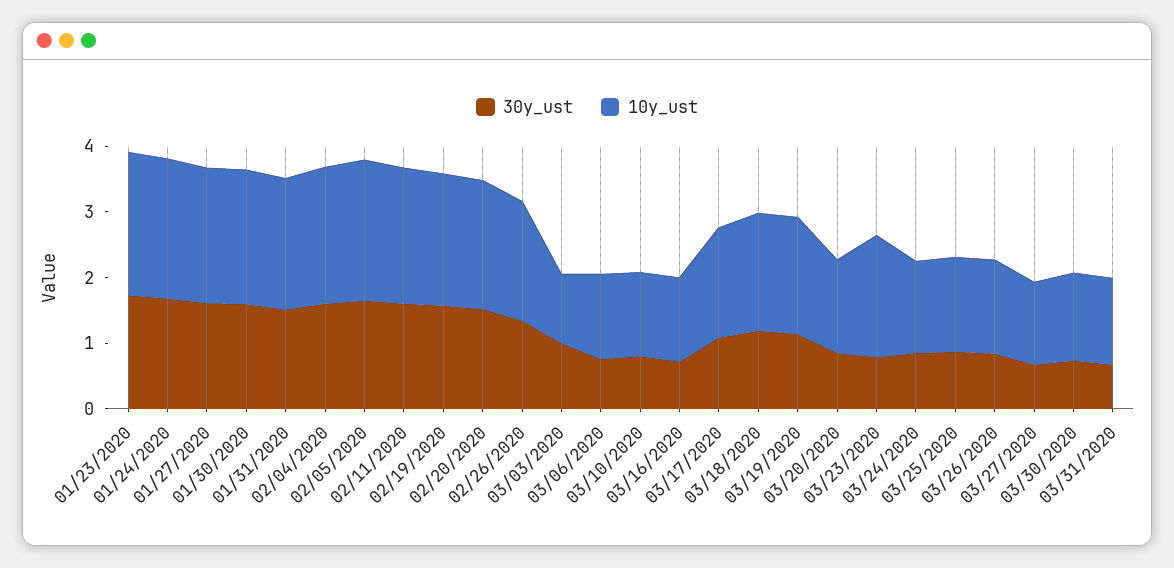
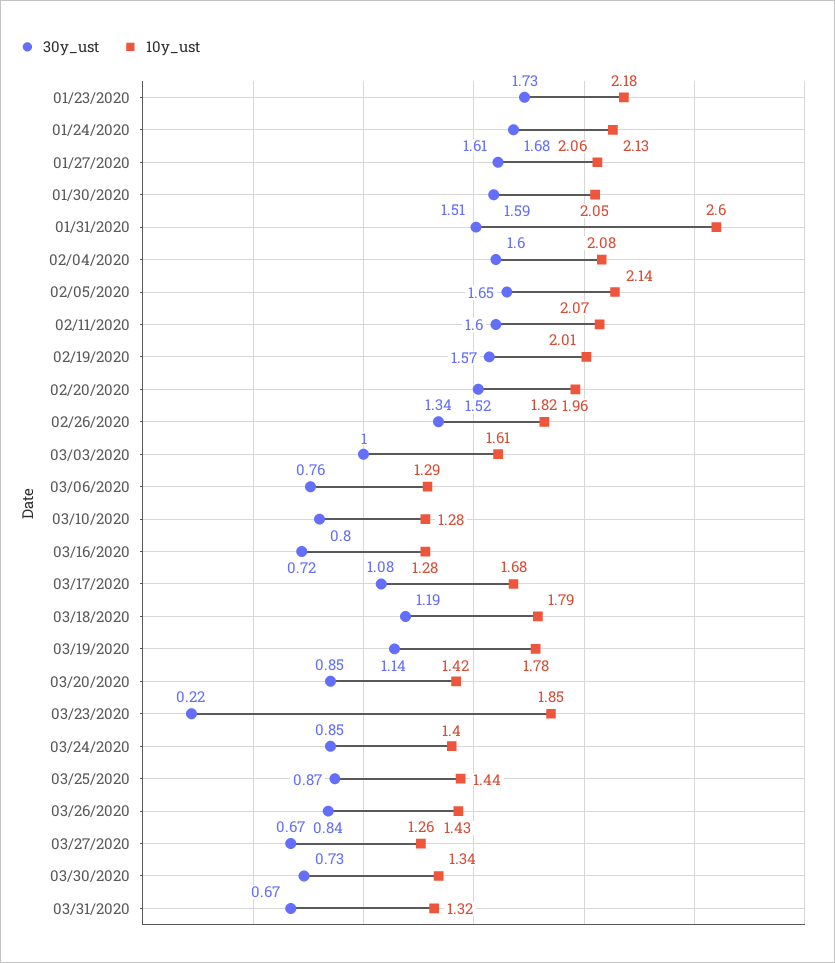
  {
    "30y_ust": {
      "01/23/2020": 1.73,
      "01/24/2020": 1.68,
      "01/27/2020": 1.61,
      "01/30/2020": 1.59,
      "01/31/2020": 1.51,
      "02/04/2020": 1.6,
      "02/05/2020": 1.65,
      "02/11/2020": 1.6,
      "02/19/2020": 1.57,
      "02/20/2020": 1.52,
      "02/26/2020": 1.34,
      "03/03/2020": 1,
      "03/06/2020": 0.76,
      "03/10/2020": 0.8,
      "03/16/2020": 0.72,
      "03/17/2020": 1.08,
      "03/18/2020": 1.19,
      "03/19/2020": 1.14,
      "03/20/2020": 0.85,
-     "03/23/2020": 0.8,
+     "03/23/2020": 0.22,
      "03/24/2020": 0.85,
      "03/25/2020": 0.87,
      "03/26/2020": 0.84,
      "03/27/2020": 0.67,
      "03/30/2020": 0.73,
      "03/31/2020": 0.67
    },
    "10y_ust": {
      "01/23/2020": 2.18,
      "01/24/2020": 2.13,
      "01/27/2020": 2.06,
      "01/30/2020": 2.05,
-     "01/31/2020": 2,
+     "01/31/2020": 2.6,
      "02/04/2020": 2.08,
      "02/05/2020": 2.14,
      "02/11/2020": 2.07,
      "02/19/2020": 2.01,
      "02/20/2020": 1.96,
      "02/26/2020": 1.82,
-     "03/03/2020": 1,
+     "03/03/2020": 1.61,
      "03/06/2020": 1.29,
      "03/10/2020": 1.28,
      "03/16/2020": 1.28,
      "03/17/2020": 1.68,
      "03/18/2020": 1.79,
      "03/19/2020": 1.78,
      "03/20/2020": 1.42,
      "03/23/2020": 1.85,
      "03/24/2020": 1.4,
      "03/25/2020": 1.44,
      "03/26/2020": 1.43,
      "03/27/2020": 1.26,
      "03/30/2020": 1.34,
      "03/31/2020": 1.32
    }
  }

